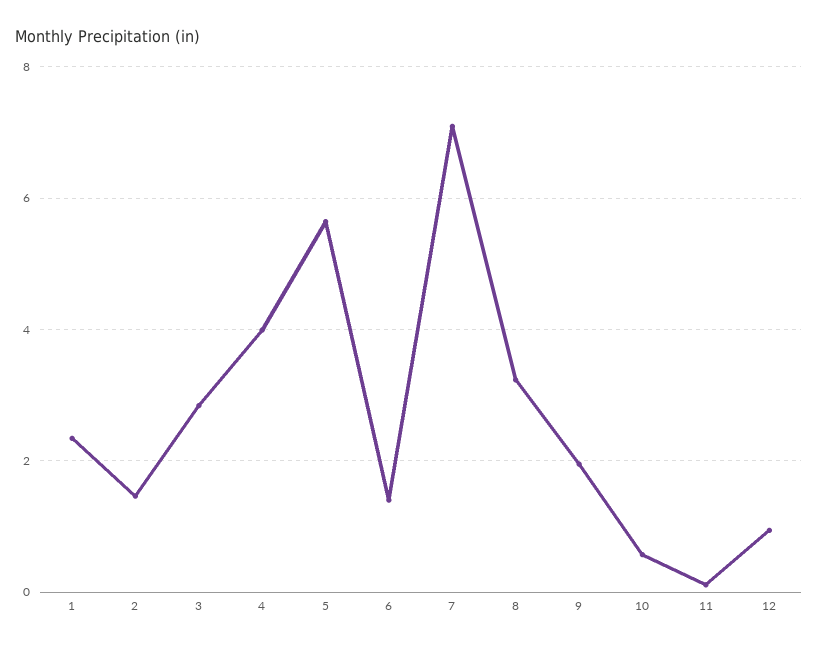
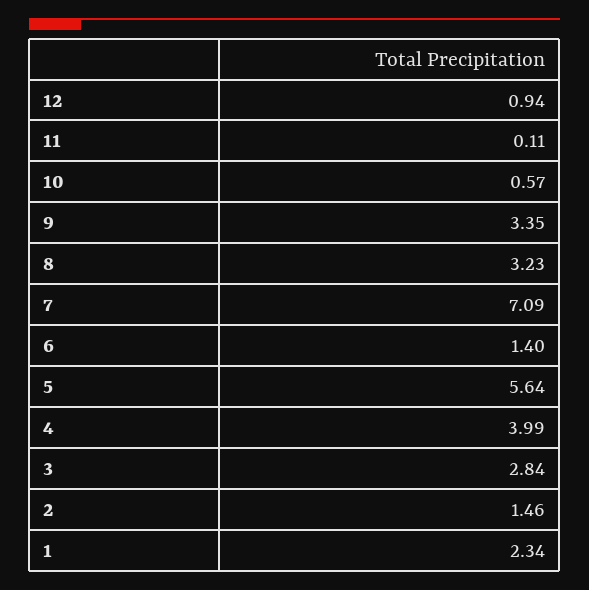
  {
    "1": 2.34,
    "2": 1.46,
    "3": 2.84,
    "4": 3.99,
    "5": 5.64,
    "6": 1.4,
    "7": 7.09,
    "8": 3.23,
-   "9": 2,
+   "9": 3.35,
    "10": 0.57,
    "11": 0.11,
    "12": 0.94
  }

